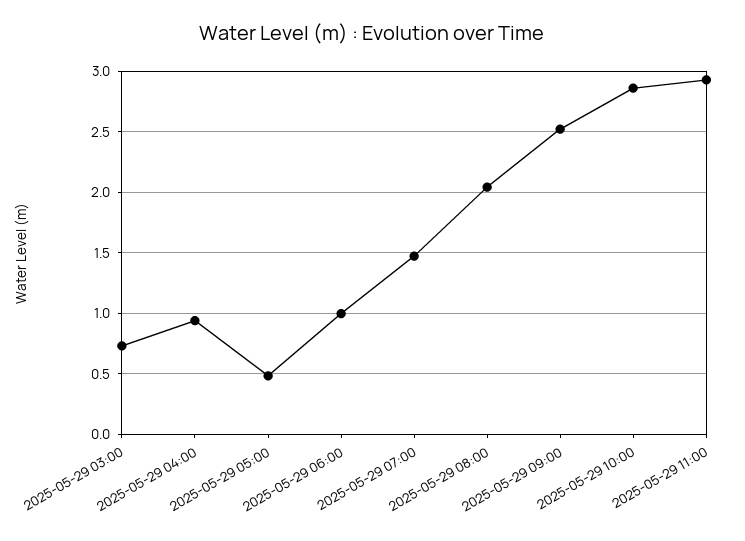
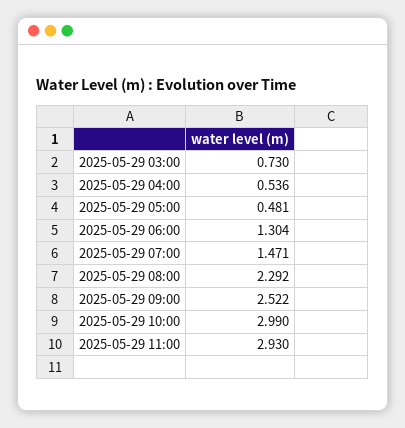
  {
    "2025-05-29 03:00": 0.73,
-   "2025-05-29 04:00": 0.95,
+   "2025-05-29 04:00": 0.536,
    "2025-05-29 05:00": 0.481,
-   "2025-05-29 06:00": 1,
+   "2025-05-29 06:00": 1.304,
    "2025-05-29 07:00": 1.471,
-   "2025-05-29 08:00": 2.05,
+   "2025-05-29 08:00": 2.292,
    "2025-05-29 09:00": 2.522,
-   "2025-05-29 10:00": 2.85,
+   "2025-05-29 10:00": 2.99,
    "2025-05-29 11:00": 2.93
  }

